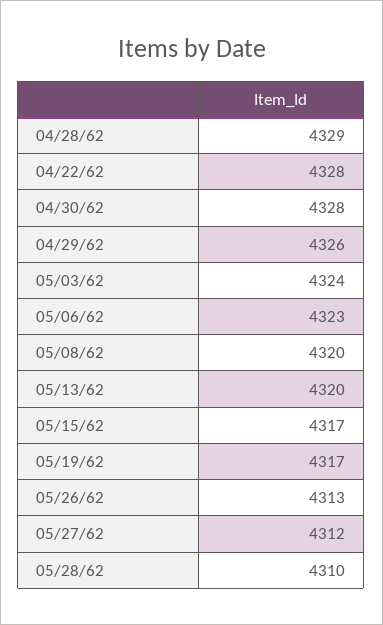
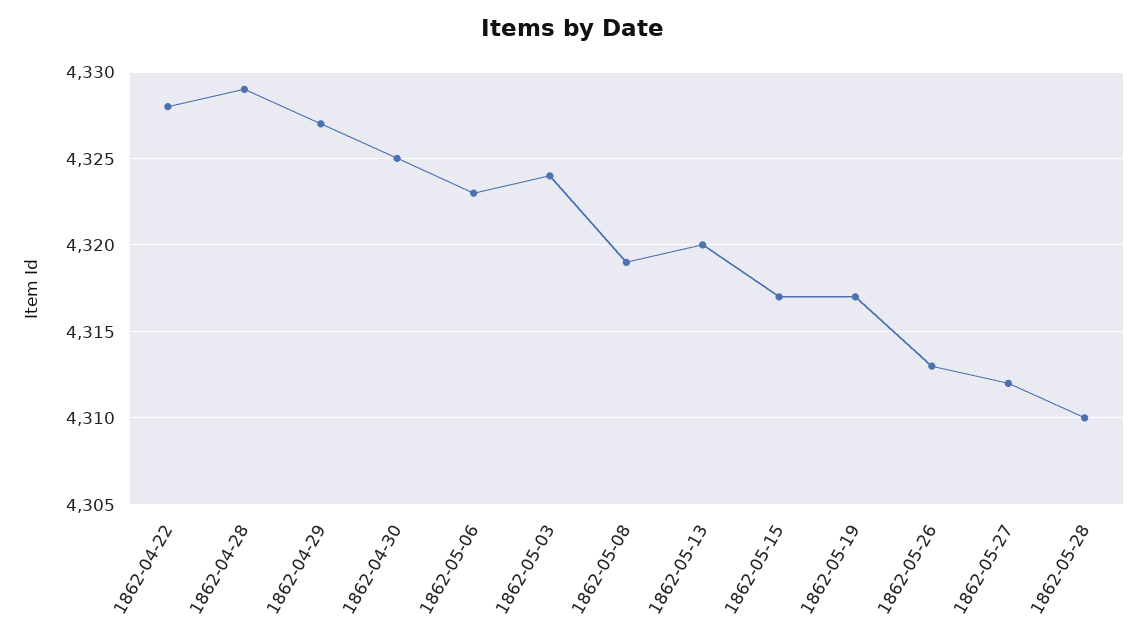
  {
    "04/28/62": 4329,
    "04/22/62": 4328,
-   "04/30/62": 4328,
+   "04/30/62": 4325,
-   "04/29/62": 4326,
+   "04/29/62": 4327,
    "05/03/62": 4324,
    "05/06/62": 4323,
-   "05/08/62": 4320,
+   "05/08/62": 4319,
    "05/13/62": 4320,
    "05/15/62": 4317,
    "05/19/62": 4317,
    "05/26/62": 4313,
    "05/27/62": 4312,
    "05/28/62": 4310
  }

